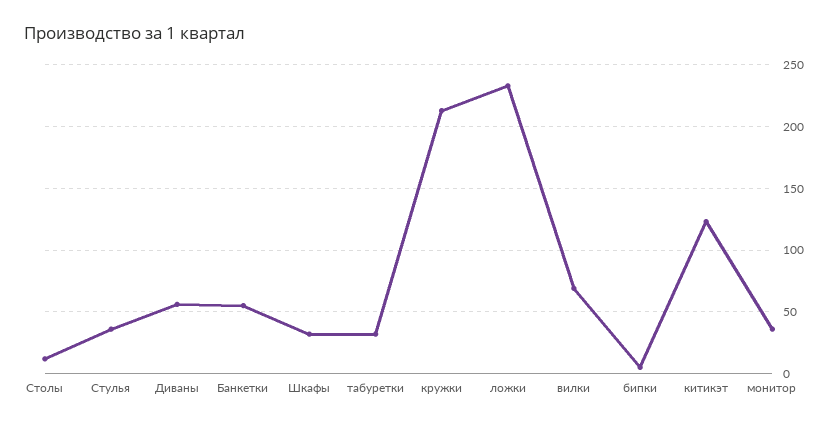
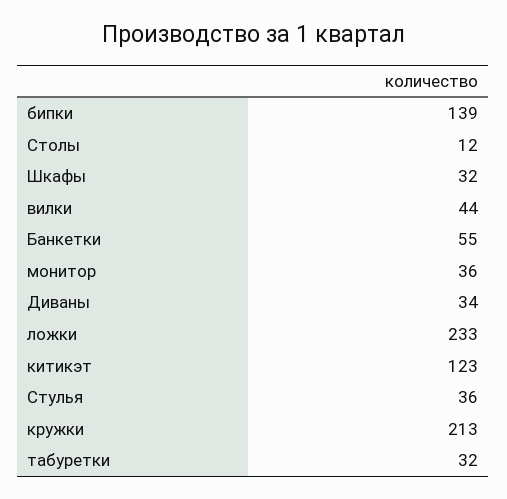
  {
    "Столы": 12,
    "Стулья": 36,
-   "Диваны": 55,
+   "Диваны": 34,
    "Банкетки": 55,
    "Шкафы": 32,
    "табуретки": 32,
    "кружки": 213,
    "ложки": 233,
-   "вилки": 70,
+   "вилки": 44,
-   "бипки": 5,
+   "бипки": 139,
    "китикэт": 123,
    "монитор": 36
  }

